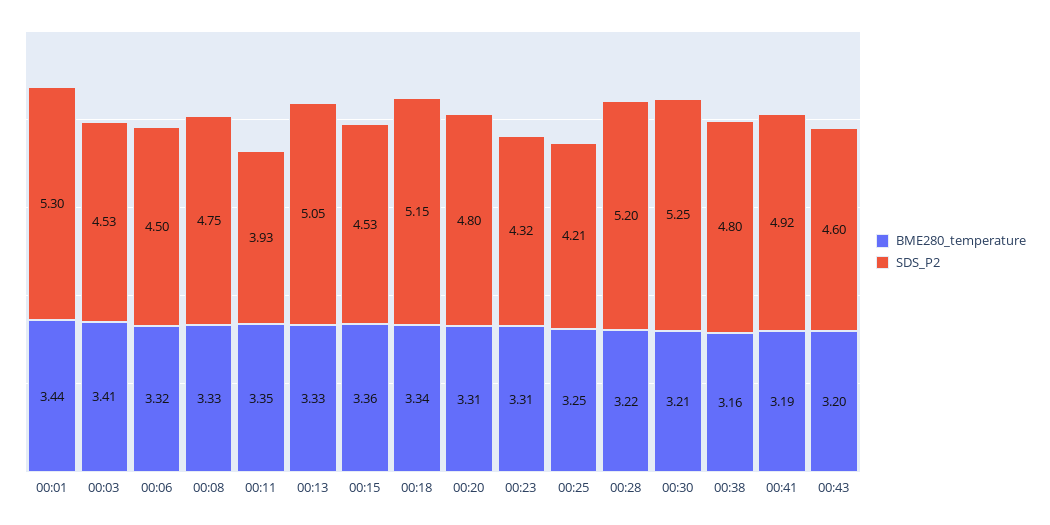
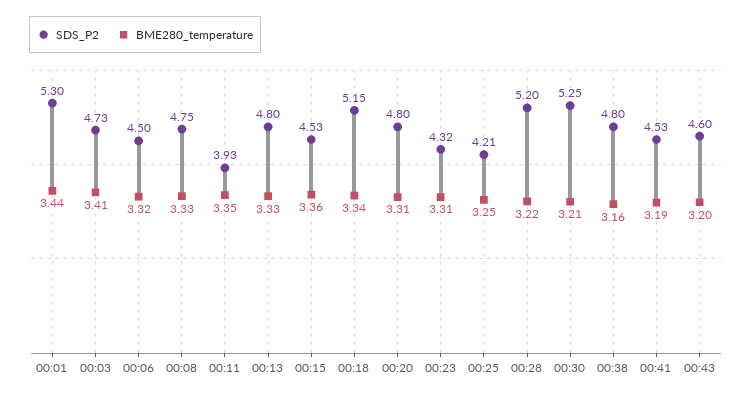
  {
    "BME280_temperature": {
      "00:01": 3.44,
      "00:03": 3.41,
      "00:06": 3.32,
      "00:08": 3.33,
      "00:11": 3.35,
      "00:13": 3.33,
      "00:15": 3.36,
      "00:18": 3.34,
      "00:20": 3.31,
      "00:23": 3.31,
      "00:25": 3.25,
      "00:28": 3.22,
      "00:30": 3.21,
      "00:38": 3.16,
      "00:41": 3.19,
      "00:43": 3.2
    },
    "SDS_P2": {
      "00:01": 5.3,
-     "00:03": 4.53,
+     "00:03": 4.73,
      "00:06": 4.5,
      "00:08": 4.75,
      "00:11": 3.93,
-     "00:13": 5.05,
+     "00:13": 4.8,
      "00:15": 4.53,
      "00:18": 5.15,
      "00:20": 4.8,
      "00:23": 4.32,
      "00:25": 4.21,
      "00:28": 5.2,
      "00:30": 5.25,
      "00:38": 4.8,
-     "00:41": 4.92,
+     "00:41": 4.53,
      "00:43": 4.6
    }
  }

